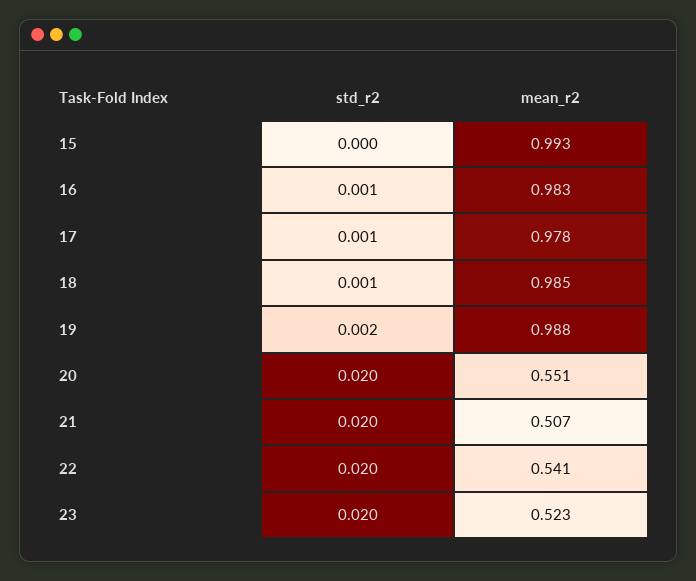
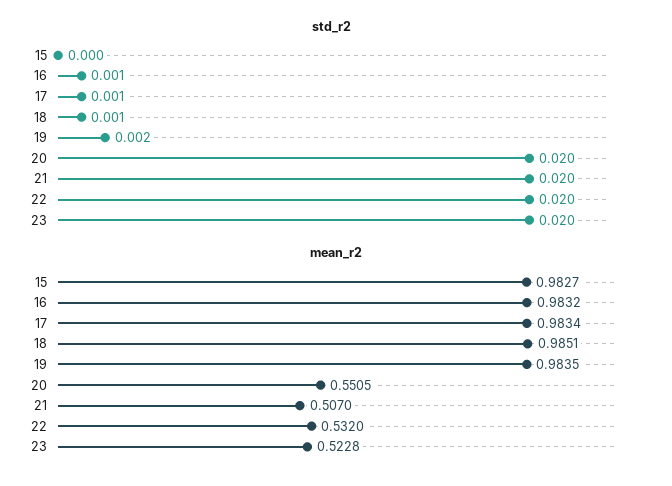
  {
    "std_r2": {
      "15": 0,
      "16": 0.001,
      "17": 0.001,
      "18": 0.001,
      "19": 0.002,
      "20": 0.02,
      "21": 0.02,
      "22": 0.02,
      "23": 0.02
    },
    "mean_r2": {
-     "15": 0.993,
+     "15": 0.9827,
      "16": 0.9832,
-     "17": 0.978,
+     "17": 0.9834,
      "18": 0.9851,
-     "19": 0.988,
+     "19": 0.9835,
      "20": 0.5505,
      "21": 0.507,
-     "22": 0.541,
+     "22": 0.532,
      "23": 0.5228
    }
  }

